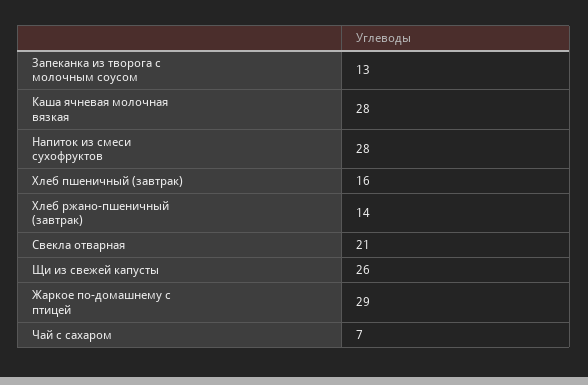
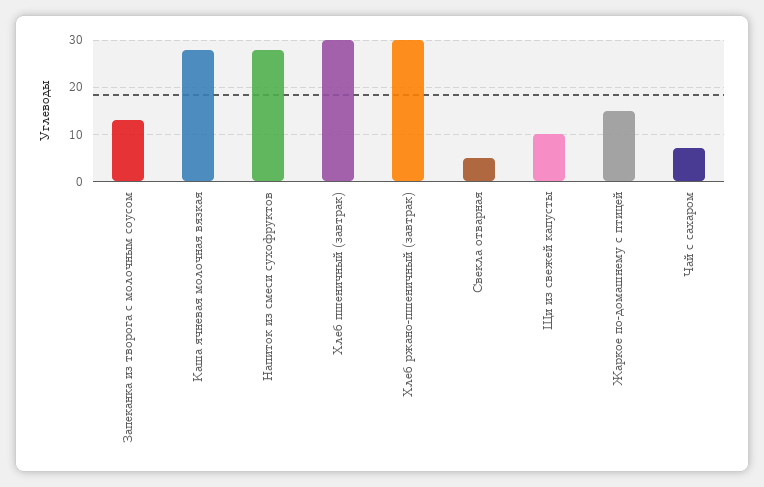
  {
    "Запеканка из творога с молочным соусом": 13,
    "Каша ячневая молочная вязкая": 28,
    "Напиток из смеси сухофруктов": 28,
-   "Хлеб пшеничный (завтрак)": 16,
+   "Хлеб пшеничный (завтрак)": 30,
-   "Хлеб ржано-пшеничный (завтрак)": 14,
+   "Хлеб ржано-пшеничный (завтрак)": 30,
-   "Свекла отварная": 21,
+   "Свекла отварная": 5,
-   "Щи из свежей капусты": 26,
+   "Щи из свежей капусты": 10,
-   "Жаркое по-домашнему с птицей": 29,
+   "Жаркое по-домашнему с птицей": 15,
    "Чай с сахаром": 7
  }

